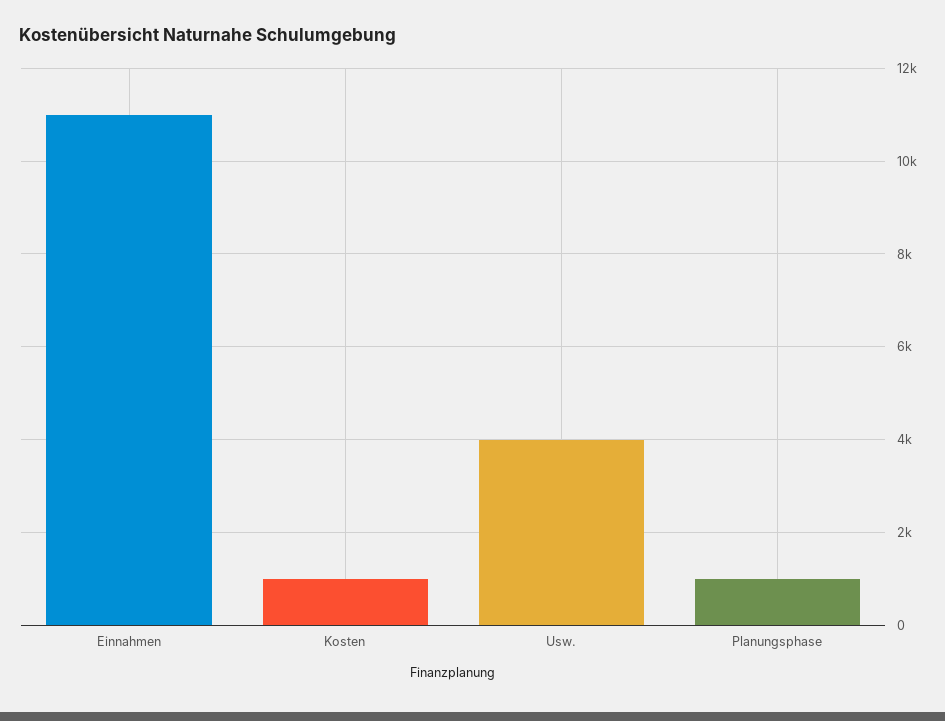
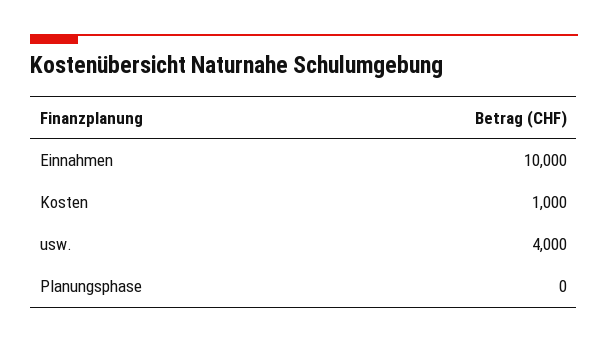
  {
-   "Einnahmen": 11000,
+   "Einnahmen": 10000,
    "Kosten": 1000,
    "Usw.": 4000,
-   "Planungsphase": 1000
+   "Planungsphase": 0
  }

